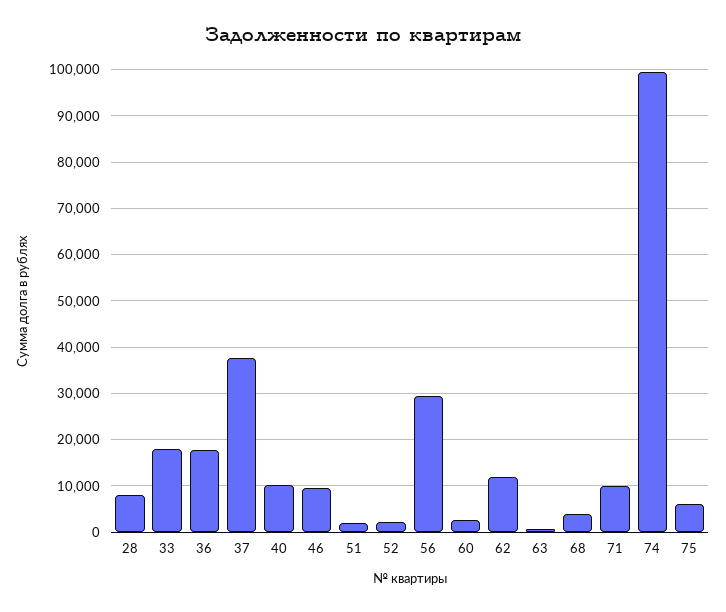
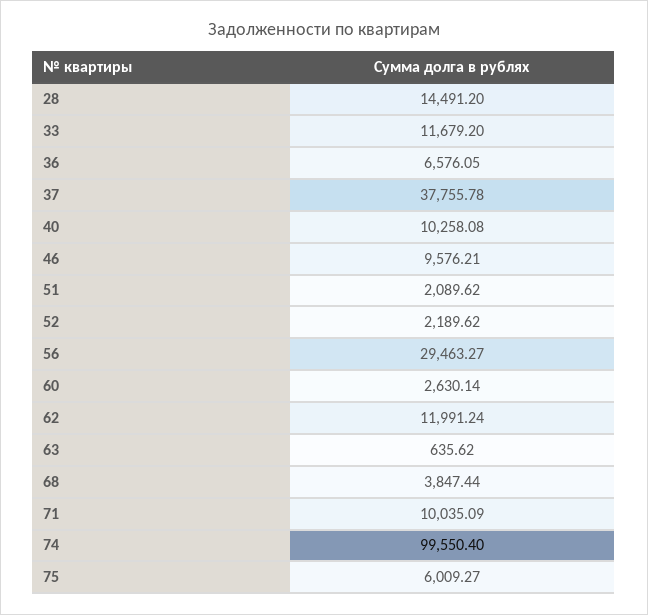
  {
-   "28": 8000,
+   "28": 14491.2,
-   "33": 18000,
+   "33": 11679.2,
-   "36": 18000,
+   "36": 6576.05,
    "37": 37755.78,
    "40": 10258.08,
    "46": 9576.21,
    "51": 2089.62,
    "52": 2189.62,
    "56": 29463.27,
    "60": 2630.14,
    "62": 11991.24,
    "63": 635.62,
    "68": 3847.44,
    "71": 10035.09,
    "74": 99550.4,
    "75": 6009.27
  }

